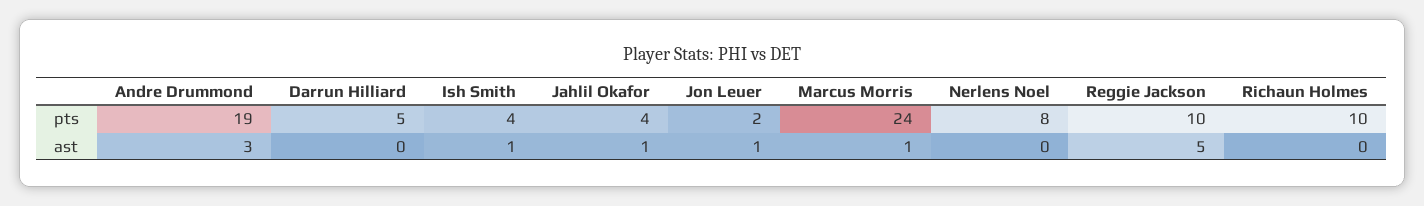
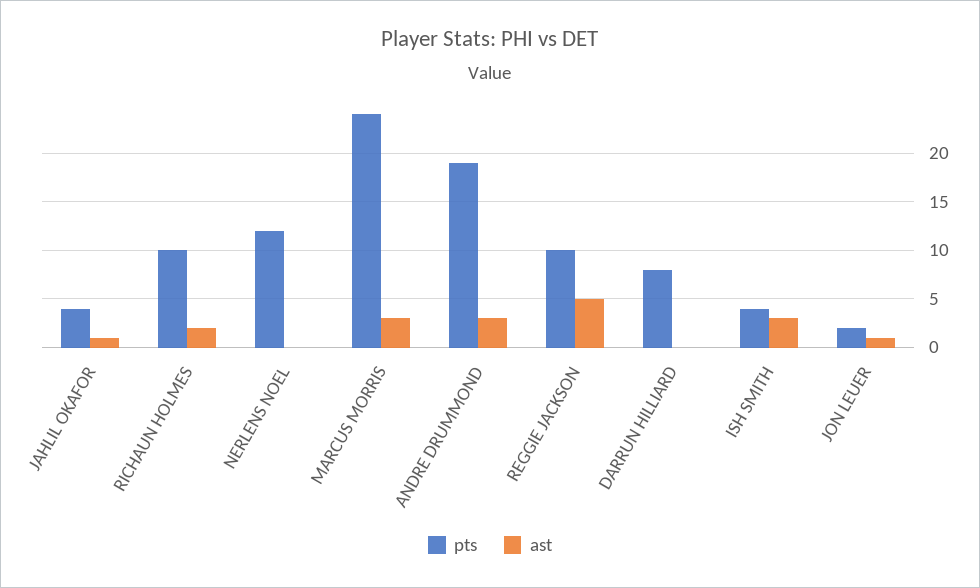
  {
    "pts": {
      "Andre Drummond": 19,
-     "Darrun Hilliard": 5,
+     "Darrun Hilliard": 8,
      "Ish Smith": 4,
      "Jahlil Okafor": 4,
      "Jon Leuer": 2,
      "Marcus Morris": 24,
-     "Nerlens Noel": 8,
+     "Nerlens Noel": 12,
      "Reggie Jackson": 10,
      "Richaun Holmes": 10
    },
    "ast": {
      "Andre Drummond": 3,
      "Darrun Hilliard": 0,
-     "Ish Smith": 1,
+     "Ish Smith": 3,
      "Jahlil Okafor": 1,
      "Jon Leuer": 1,
-     "Marcus Morris": 1,
+     "Marcus Morris": 3,
      "Nerlens Noel": 0,
      "Reggie Jackson": 5,
-     "Richaun Holmes": 0
+     "Richaun Holmes": 2
    }
  }

